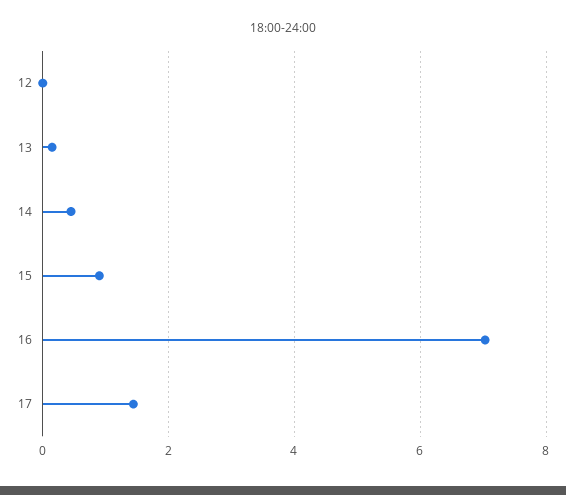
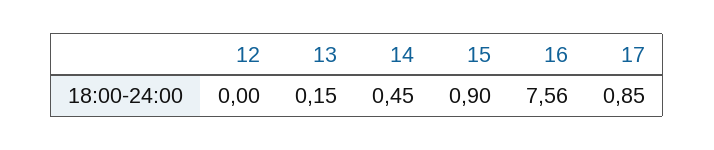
  {
    "12": 0,
    "13": 0.15,
    "14": 0.45,
    "15": 0.9,
-   "16": 7,
+   "16": 7.56,
-   "17": 1.4
+   "17": 0.85
  }

